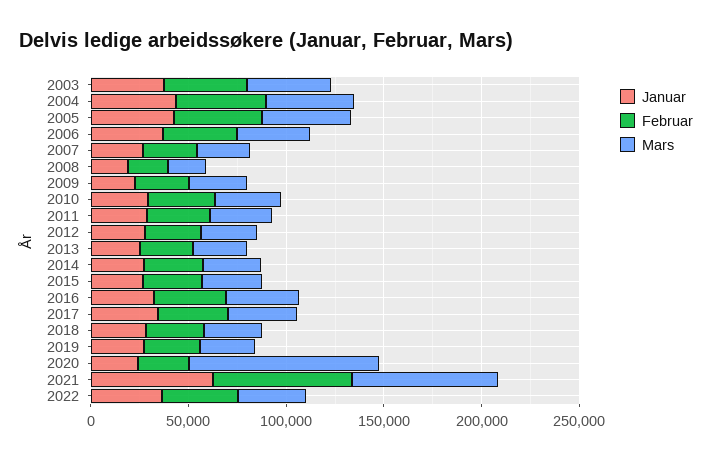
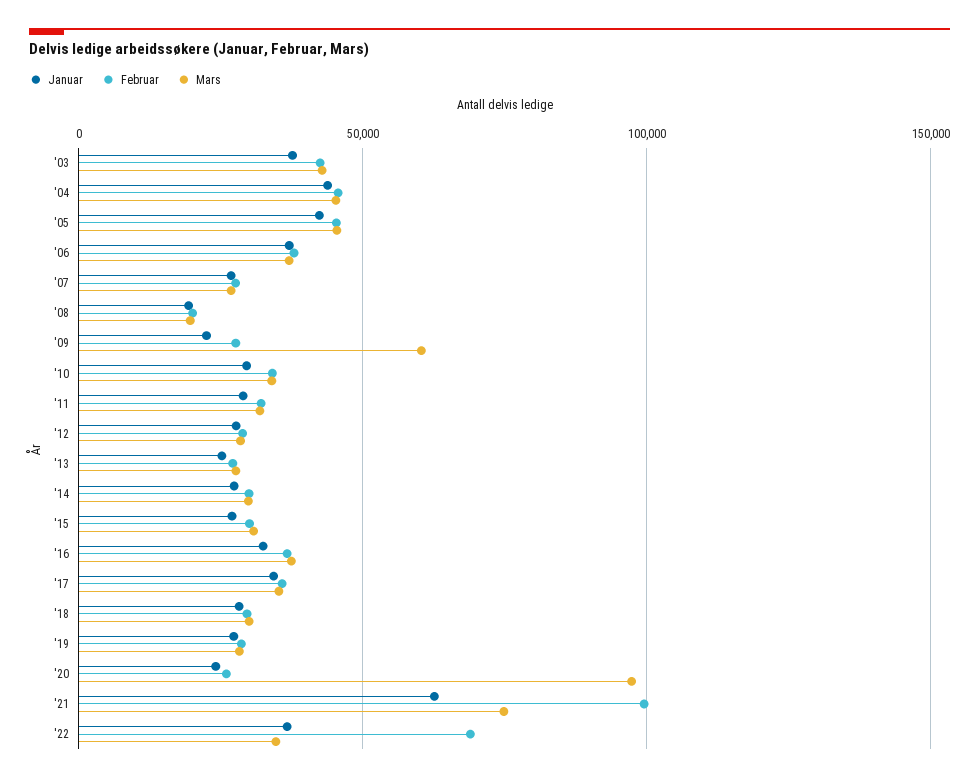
  {
    "Januar": {
      "2003": 40000,
      "2004": 45000,
      "2005": 40000,
      "2006": 35000,
      "2007": 25000,
      "2008": 20000,
      "2009": 20000,
      "2010": 30000,
      "2011": 30000,
      "2012": 30000,
      "2013": 25000,
      "2014": 25000,
      "2015": 25000,
      "2016": 30000,
      "2017": 35000,
      "2018": 30000,
      "2019": 25000,
      "2020": 25000,
      "2021": 65000,
      "2022": 35000
    },
    "Februar": {
      "2003": 40000,
      "2004": 45000,
      "2005": 45000,
      "2006": 40000,
      "2007": 30000,
      "2008": 20000,
      "2009": 30000,
      "2010": 35000,
      "2011": 30000,
      "2012": 30000,
      "2013": 25000,
      "2014": 30000,
      "2015": 30000,
      "2016": 35000,
      "2017": 35000,
      "2018": 30000,
      "2019": 30000,
      "2020": 25000,
-     "2021": 70000,
+     "2021": 100000,
-     "2022": 40000
+     "2022": 70000
    },
    "Mars": {
      "2003": 45000,
      "2004": 45000,
      "2005": 45000,
      "2006": 35000,
      "2007": 25000,
      "2008": 20000,
-     "2009": 30000,
+     "2009": 60000,
      "2010": 35000,
      "2011": 30000,
      "2012": 30000,
      "2013": 30000,
      "2014": 30000,
      "2015": 30000,
      "2016": 35000,
      "2017": 35000,
      "2018": 30000,
      "2019": 30000,
      "2020": 95000,
      "2021": 75000,
      "2022": 35000
    }
  }

